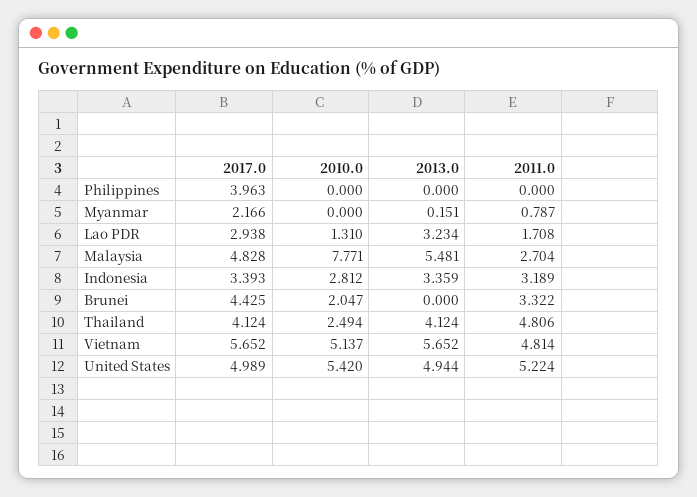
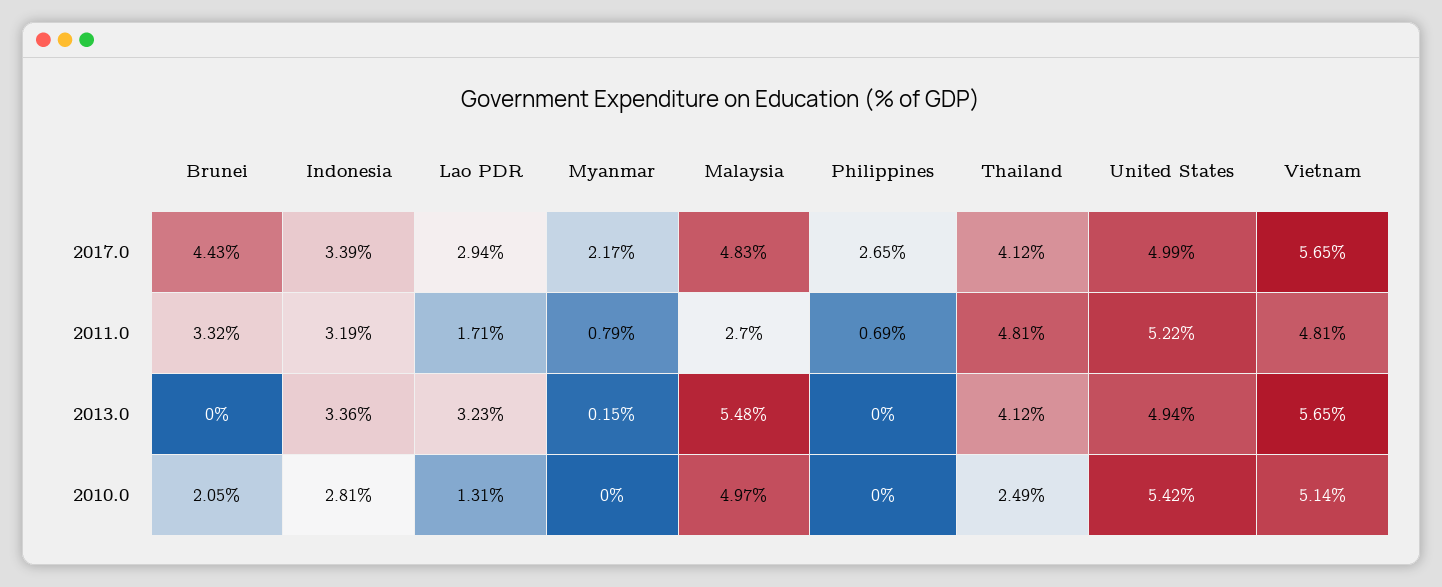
  {
    "2017.0": {
-     "Philippines": 3.963,
+     "Philippines": 2.65,
      "Myanmar": 2.166,
      "Lao PDR": 2.938,
      "Malaysia": 4.828,
      "Indonesia": 3.393,
      "Brunei": 4.425,
      "Thailand": 4.124,
      "Vietnam": 5.652,
      "United States": 4.989
    },
    "2010.0": {
      "Philippines": 0,
      "Myanmar": 0,
      "Lao PDR": 1.31,
-     "Malaysia": 7.771,
+     "Malaysia": 4.97,
      "Indonesia": 2.812,
      "Brunei": 2.047,
      "Thailand": 2.494,
      "Vietnam": 5.137,
      "United States": 5.42
    },
    "2013.0": {
      "Philippines": 0,
      "Myanmar": 0.151,
      "Lao PDR": 3.234,
      "Malaysia": 5.481,
      "Indonesia": 3.359,
      "Brunei": 0,
      "Thailand": 4.124,
      "Vietnam": 5.652,
      "United States": 4.944
    },
    "2011.0": {
-     "Philippines": 0,
+     "Philippines": 0.69,
      "Myanmar": 0.787,
      "Lao PDR": 1.708,
      "Malaysia": 2.704,
      "Indonesia": 3.189,
      "Brunei": 3.322,
      "Thailand": 4.806,
      "Vietnam": 4.814,
      "United States": 5.224
    }
  }

